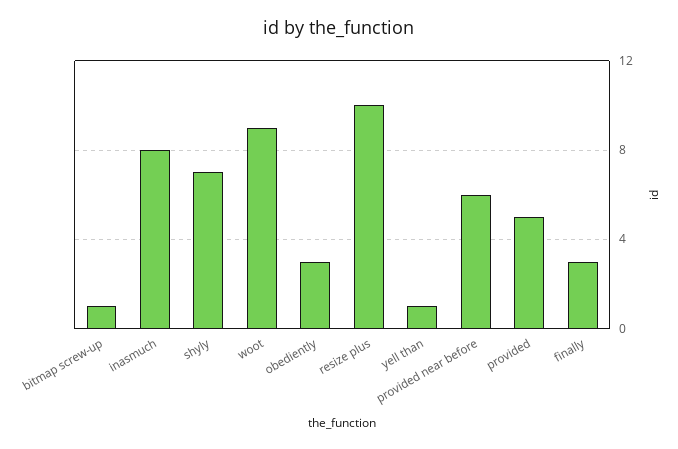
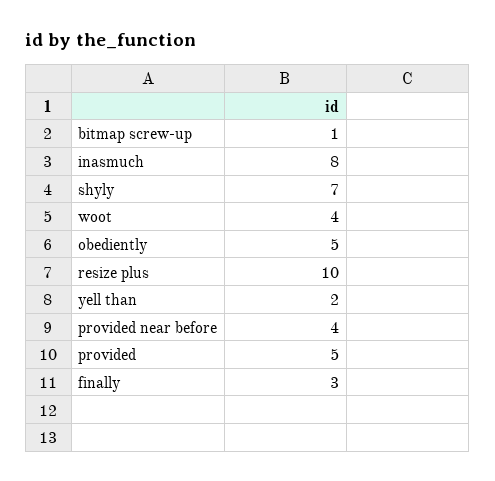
  {
    "bitmap screw-up": 1,
    "inasmuch": 8,
    "shyly": 7,
-   "woot": 9,
+   "woot": 4,
-   "obediently": 3,
+   "obediently": 5,
    "resize plus": 10,
-   "yell than": 1,
+   "yell than": 2,
-   "provided near before": 6,
+   "provided near before": 4,
    "provided": 5,
    "finally": 3
  }

